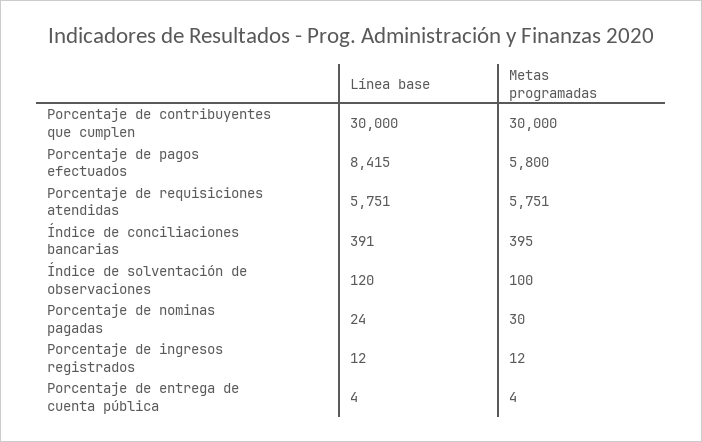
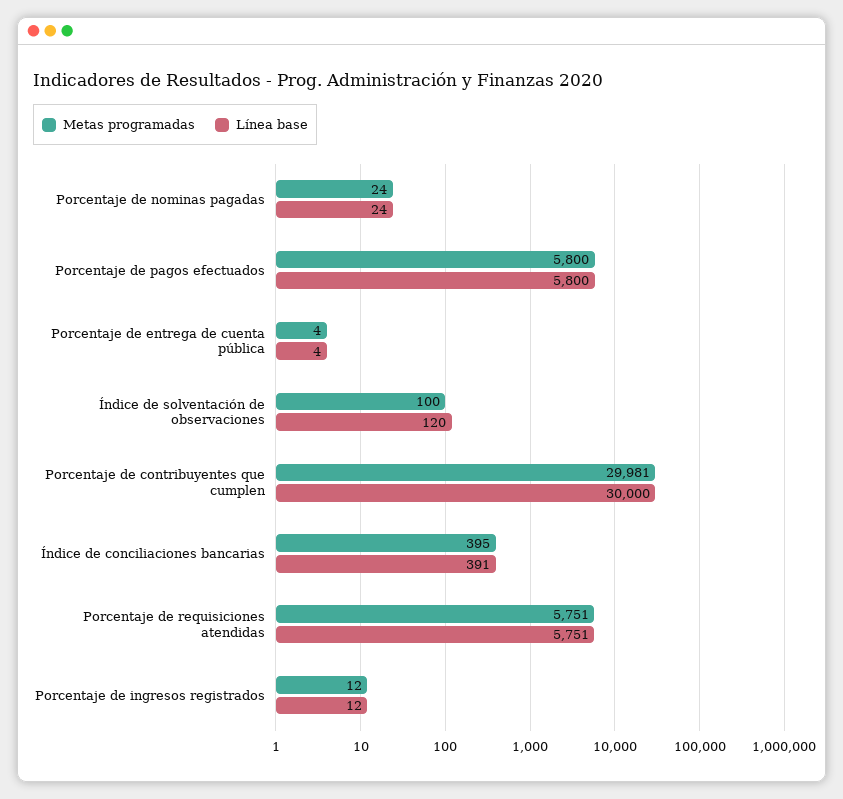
  {
    "Línea base": {
      "Porcentaje de contribuyentes que cumplen": 30000,
-     "Porcentaje de pagos efectuados": 8415,
+     "Porcentaje de pagos efectuados": 5800,
      "Porcentaje de requisiciones atendidas": 5751,
      "Índice de conciliaciones bancarias": 391,
      "Índice de solventación de observaciones": 120,
      "Porcentaje de nominas pagadas": 24,
      "Porcentaje de ingresos registrados": 12,
      "Porcentaje de entrega de cuenta pública": 4
    },
    "Metas programadas": {
-     "Porcentaje de contribuyentes que cumplen": 30000,
+     "Porcentaje de contribuyentes que cumplen": 29981,
      "Porcentaje de pagos efectuados": 5800,
      "Porcentaje de requisiciones atendidas": 5751,
      "Índice de conciliaciones bancarias": 395,
      "Índice de solventación de observaciones": 100,
-     "Porcentaje de nominas pagadas": 30,
+     "Porcentaje de nominas pagadas": 24,
      "Porcentaje de ingresos registrados": 12,
      "Porcentaje de entrega de cuenta pública": 4
    }
  }

